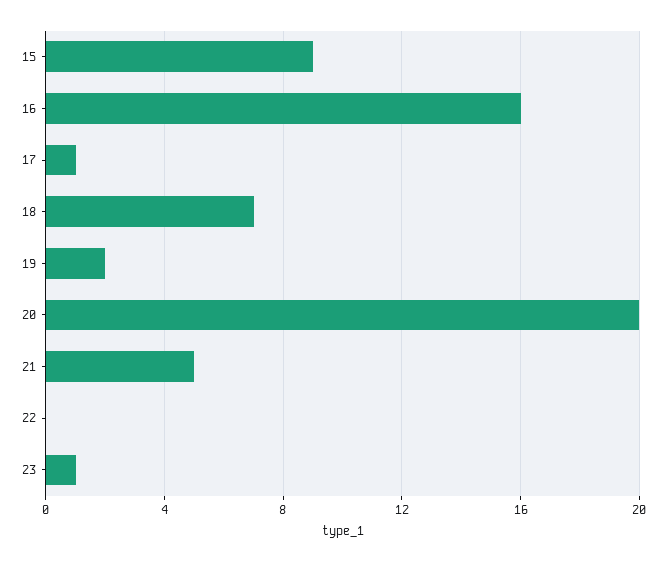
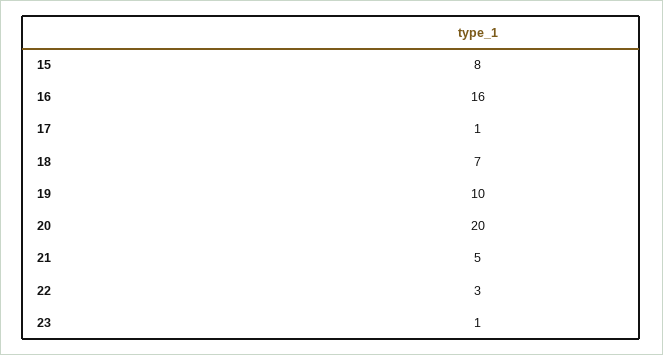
  {
-   "15": 9,
+   "15": 8,
    "16": 16,
    "17": 1,
    "18": 7,
-   "19": 2,
+   "19": 10,
    "20": 20,
    "21": 5,
-   "22": 0,
+   "22": 3,
    "23": 1
  }

